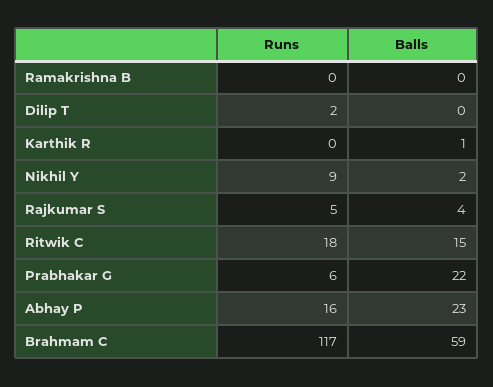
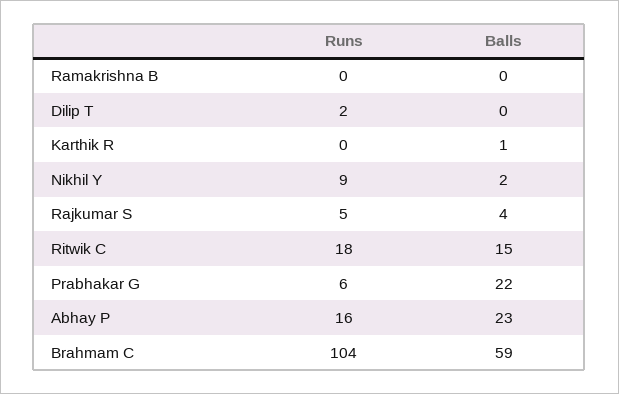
  {
    "Runs": {
      "Ramakrishna B": 0,
      "Dilip T": 2,
      "Karthik R": 0,
      "Nikhil Y": 9,
      "Rajkumar S": 5,
      "Ritwik C": 18,
      "Prabhakar G": 6,
      "Abhay P": 16,
-     "Brahmam C": 117
+     "Brahmam C": 104
    },
    "Balls": {
      "Ramakrishna B": 0,
      "Dilip T": 0,
      "Karthik R": 1,
      "Nikhil Y": 2,
      "Rajkumar S": 4,
      "Ritwik C": 15,
      "Prabhakar G": 22,
      "Abhay P": 23,
      "Brahmam C": 59
    }
  }

